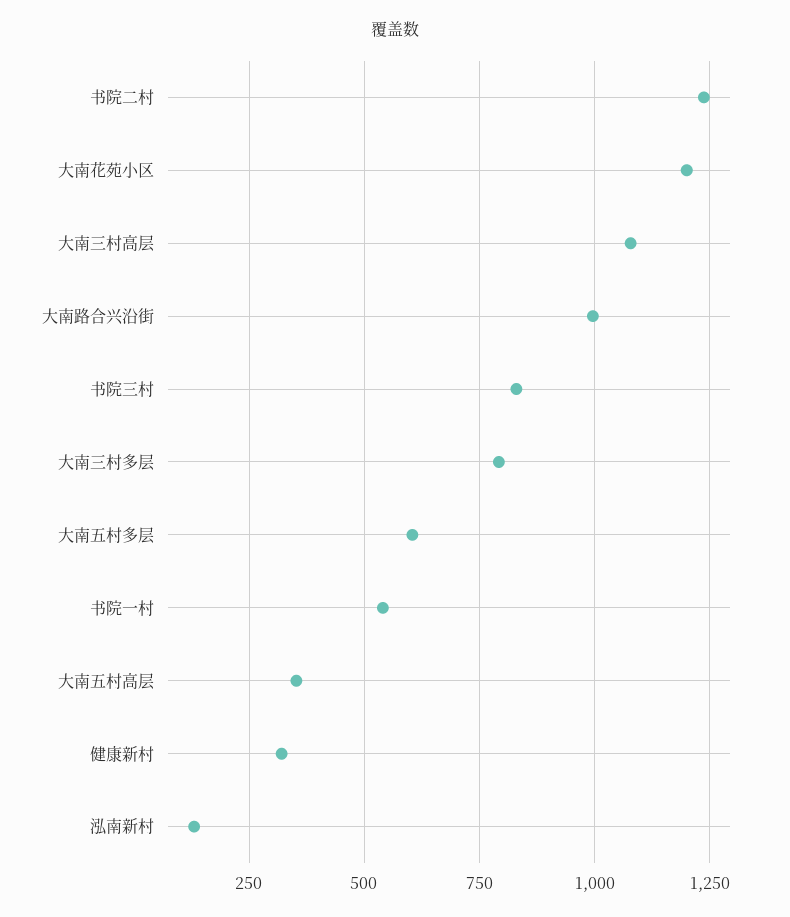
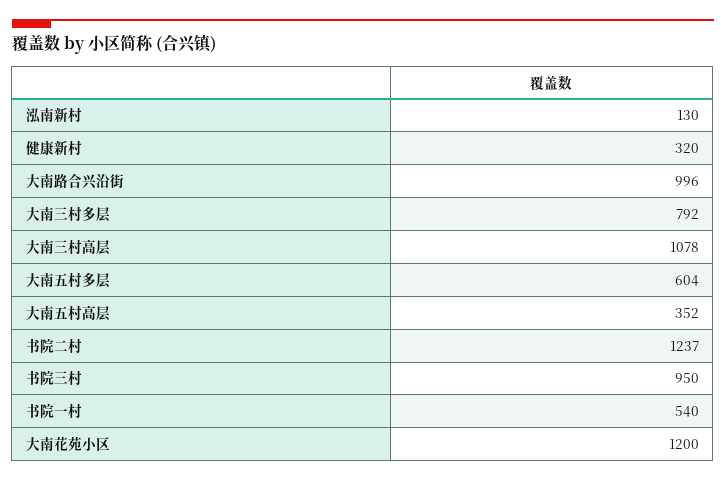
  {
    "书院二村": 1237,
    "大南花苑小区": 1200,
    "大南三村高层": 1078,
    "大南路合兴沿街": 996,
-   "书院三村": 825,
+   "书院三村": 950,
    "大南三村多层": 792,
    "大南五村多层": 604,
    "书院一村": 540,
    "大南五村高层": 352,
    "健康新村": 320,
    "泓南新村": 130
  }

